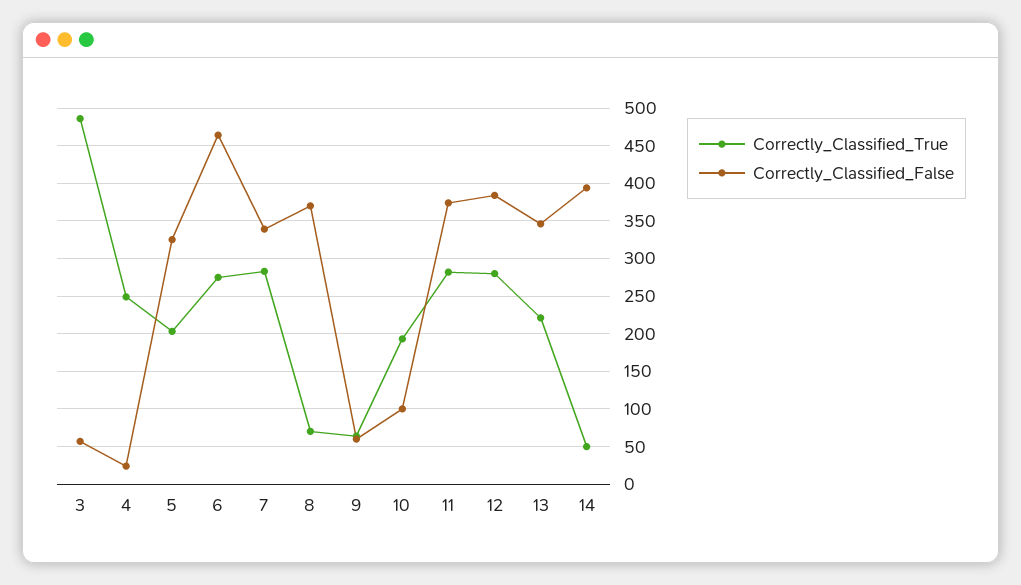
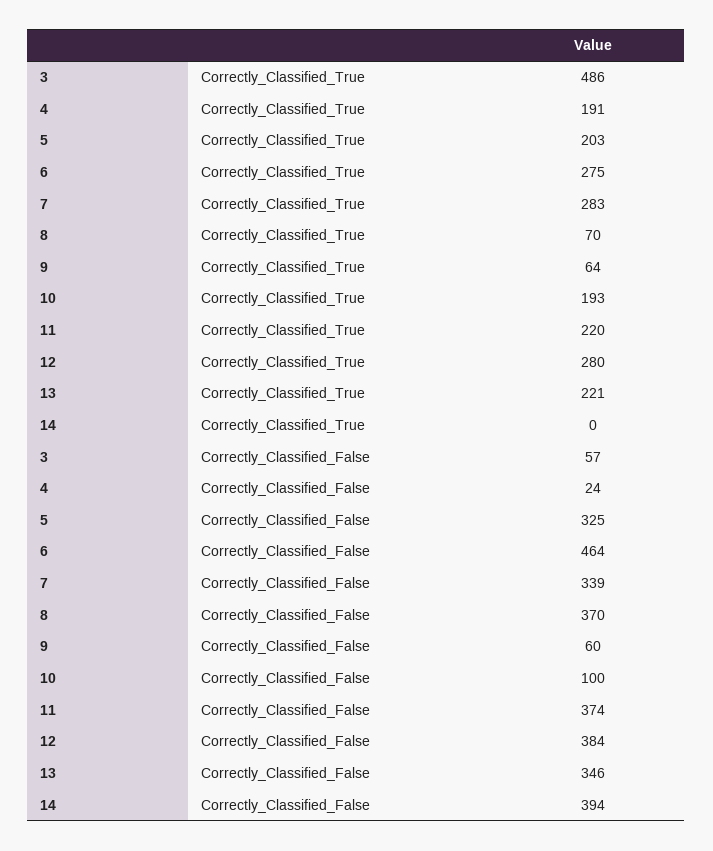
  {
    "Correctly_Classified_True": {
      "3": 486,
-     "4": 250,
+     "4": 191,
      "5": 203,
      "6": 275,
      "7": 283,
      "8": 70,
      "9": 64,
      "10": 193,
-     "11": 280,
+     "11": 220,
      "12": 280,
      "13": 221,
-     "14": 50
+     "14": 0
    },
    "Correctly_Classified_False": {
      "3": 57,
      "4": 24,
      "5": 325,
      "6": 464,
      "7": 339,
      "8": 370,
      "9": 60,
      "10": 100,
      "11": 374,
      "12": 384,
      "13": 346,
      "14": 394
    }
  }

